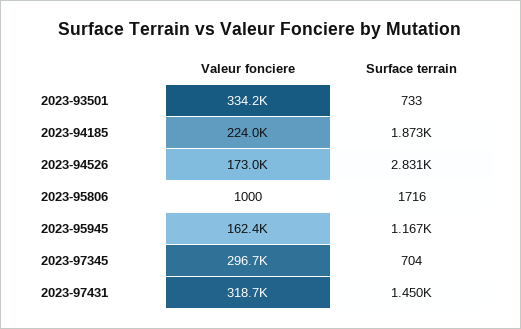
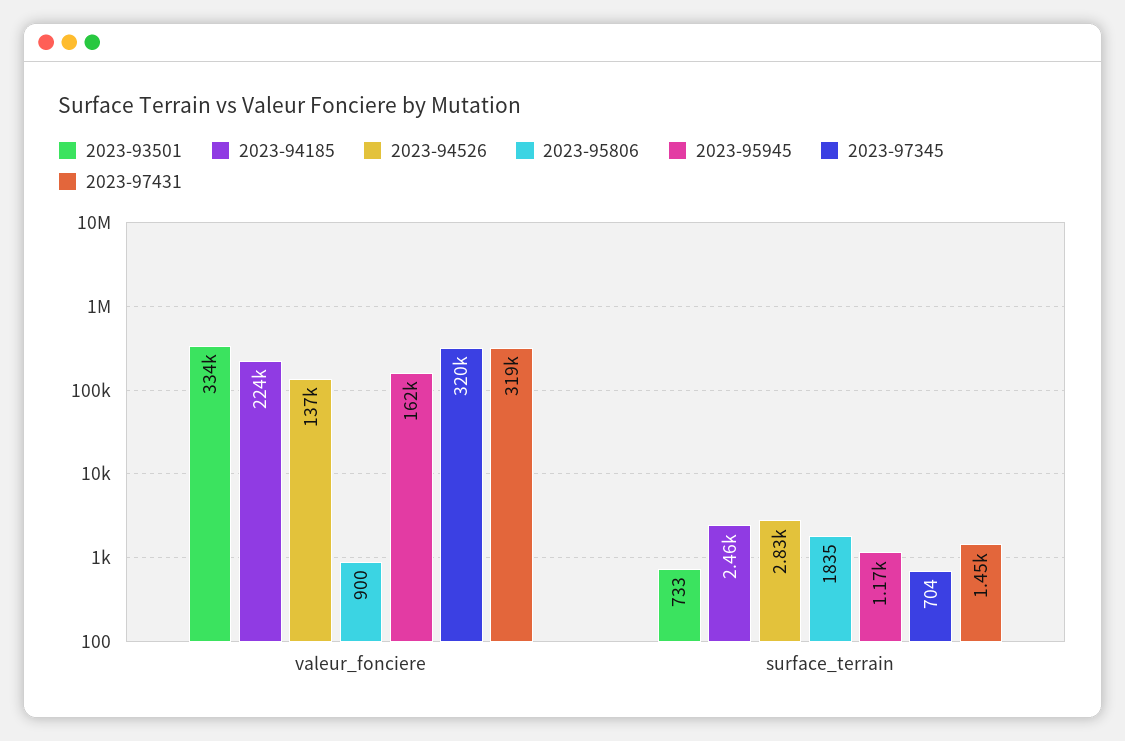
  {
    "2023-93501": {
      "Valeur fonciere": 334200,
      "Surface terrain": 733
    },
    "2023-94185": {
      "Valeur fonciere": 224000,
-     "Surface terrain": 1873
+     "Surface terrain": 2460
    },
    "2023-94526": {
-     "Valeur fonciere": 173000,
+     "Valeur fonciere": 137000,
      "Surface terrain": 2831
    },
    "2023-95806": {
-     "Valeur fonciere": 1000,
+     "Valeur fonciere": 900,
-     "Surface terrain": 1716
+     "Surface terrain": 1835
    },
    "2023-95945": {
      "Valeur fonciere": 162400,
      "Surface terrain": 1167
    },
    "2023-97345": {
-     "Valeur fonciere": 296700,
+     "Valeur fonciere": 320000,
      "Surface terrain": 704
    },
    "2023-97431": {
      "Valeur fonciere": 318700,
      "Surface terrain": 1450
    }
  }

